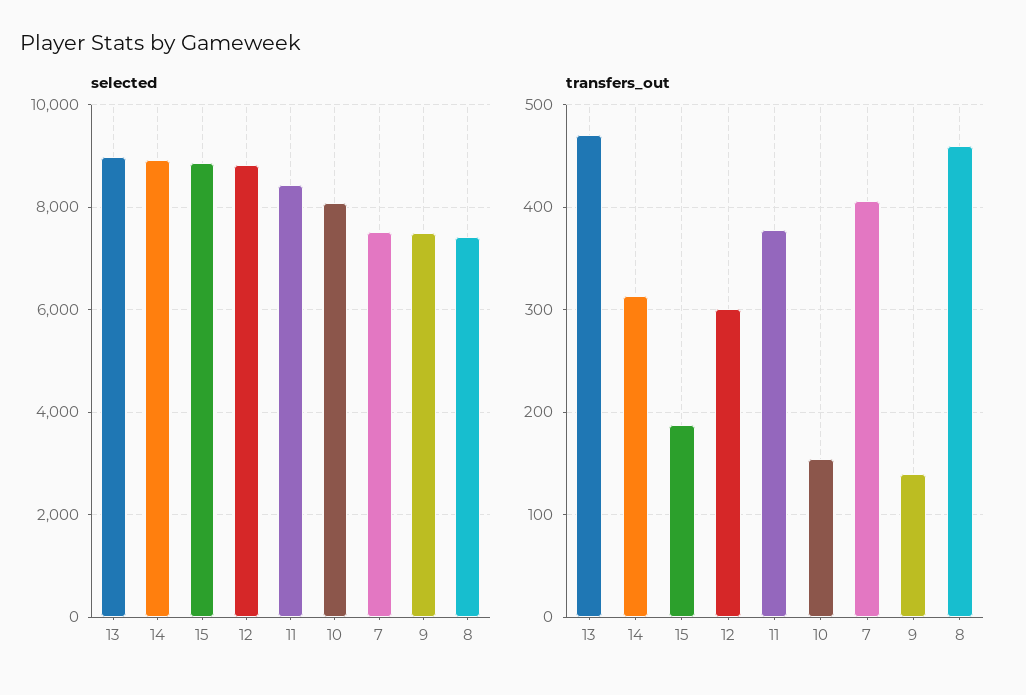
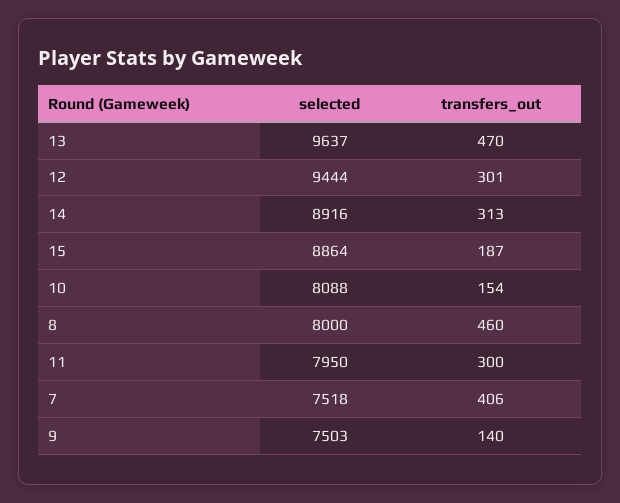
  {
    "selected": {
-     "13": 9000,
+     "13": 9637,
      "14": 8916,
      "15": 8864,
-     "12": 8800,
+     "12": 9444,
-     "11": 8400,
+     "11": 7950,
      "10": 8088,
      "7": 7518,
      "9": 7503,
-     "8": 7400
+     "8": 8000
    },
    "transfers_out": {
      "13": 470,
      "14": 313,
      "15": 187,
      "12": 301,
-     "11": 380,
+     "11": 300,
      "10": 154,
      "7": 406,
      "9": 140,
      "8": 460
    }
  }

